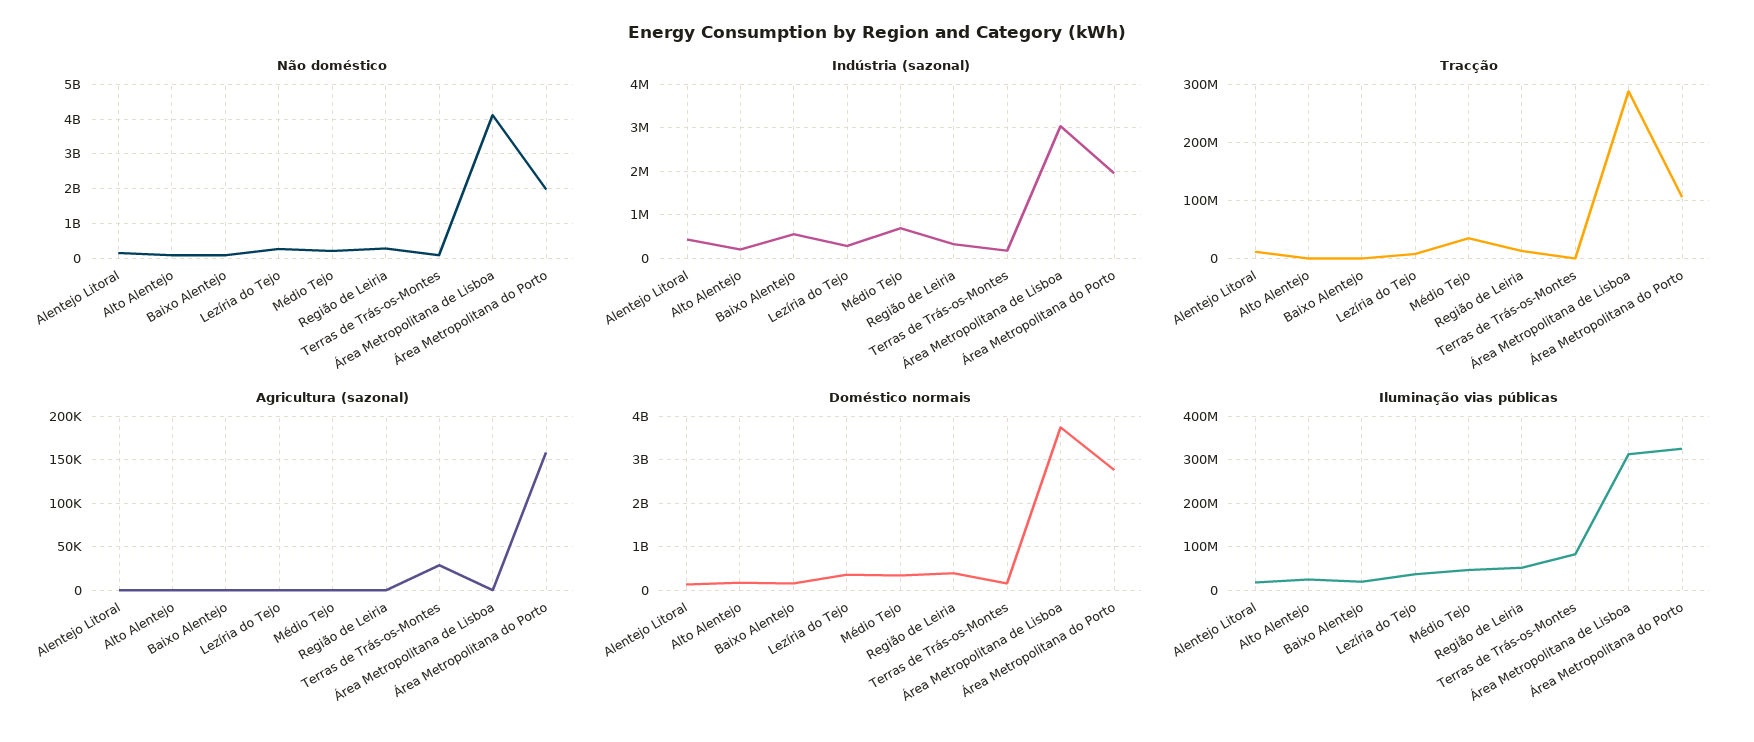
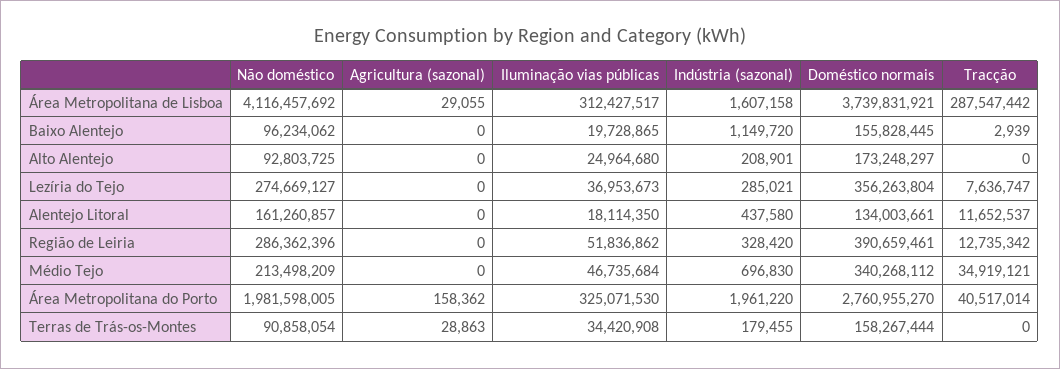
  {
    "Não doméstico": {
      "Alentejo Litoral": 161260857,
      "Alto Alentejo": 92803725,
      "Baixo Alentejo": 96234062,
      "Lezíria do Tejo": 274669127,
      "Médio Tejo": 213498209,
      "Região de Leiria": 286362396,
      "Terras de Trás-os-Montes": 90858054,
      "Área Metropolitana de Lisboa": 4116457692,
      "Área Metropolitana do Porto": 1981598005
    },
    "Indústria (sazonal)": {
      "Alentejo Litoral": 437580,
      "Alto Alentejo": 208901,
-     "Baixo Alentejo": 600000,
+     "Baixo Alentejo": 1149720,
      "Lezíria do Tejo": 285021,
      "Médio Tejo": 696830,
      "Região de Leiria": 328420,
      "Terras de Trás-os-Montes": 179455,
-     "Área Metropolitana de Lisboa": 3000000,
+     "Área Metropolitana de Lisboa": 1607158,
      "Área Metropolitana do Porto": 1961220
    },
    "Tracção": {
      "Alentejo Litoral": 11652537,
      "Alto Alentejo": 0,
      "Baixo Alentejo": 2939,
      "Lezíria do Tejo": 7636747,
      "Médio Tejo": 34919121,
      "Região de Leiria": 12735342,
      "Terras de Trás-os-Montes": 0,
      "Área Metropolitana de Lisboa": 287547442,
-     "Área Metropolitana do Porto": 100000000
+     "Área Metropolitana do Porto": 40517014
    },
    "Agricultura (sazonal)": {
      "Alentejo Litoral": 0,
      "Alto Alentejo": 0,
      "Baixo Alentejo": 0,
      "Lezíria do Tejo": 0,
      "Médio Tejo": 0,
      "Região de Leiria": 0,
      "Terras de Trás-os-Montes": 28863,
-     "Área Metropolitana de Lisboa": 0,
+     "Área Metropolitana de Lisboa": 29055,
      "Área Metropolitana do Porto": 158362
    },
    "Doméstico normais": {
      "Alentejo Litoral": 134003661,
      "Alto Alentejo": 173248297,
      "Baixo Alentejo": 155828445,
      "Lezíria do Tejo": 356263804,
      "Médio Tejo": 340268112,
      "Região de Leiria": 390659461,
      "Terras de Trás-os-Montes": 158267444,
      "Área Metropolitana de Lisboa": 3739831921,
      "Área Metropolitana do Porto": 2760955270
    },
    "Iluminação vias públicas": {
      "Alentejo Litoral": 18114350,
      "Alto Alentejo": 24964680,
      "Baixo Alentejo": 19728865,
      "Lezíria do Tejo": 36953673,
      "Médio Tejo": 46735684,
      "Região de Leiria": 51836862,
-     "Terras de Trás-os-Montes": 80000000,
+     "Terras de Trás-os-Montes": 34420908,
      "Área Metropolitana de Lisboa": 312427517,
      "Área Metropolitana do Porto": 325071530
    }
  }

